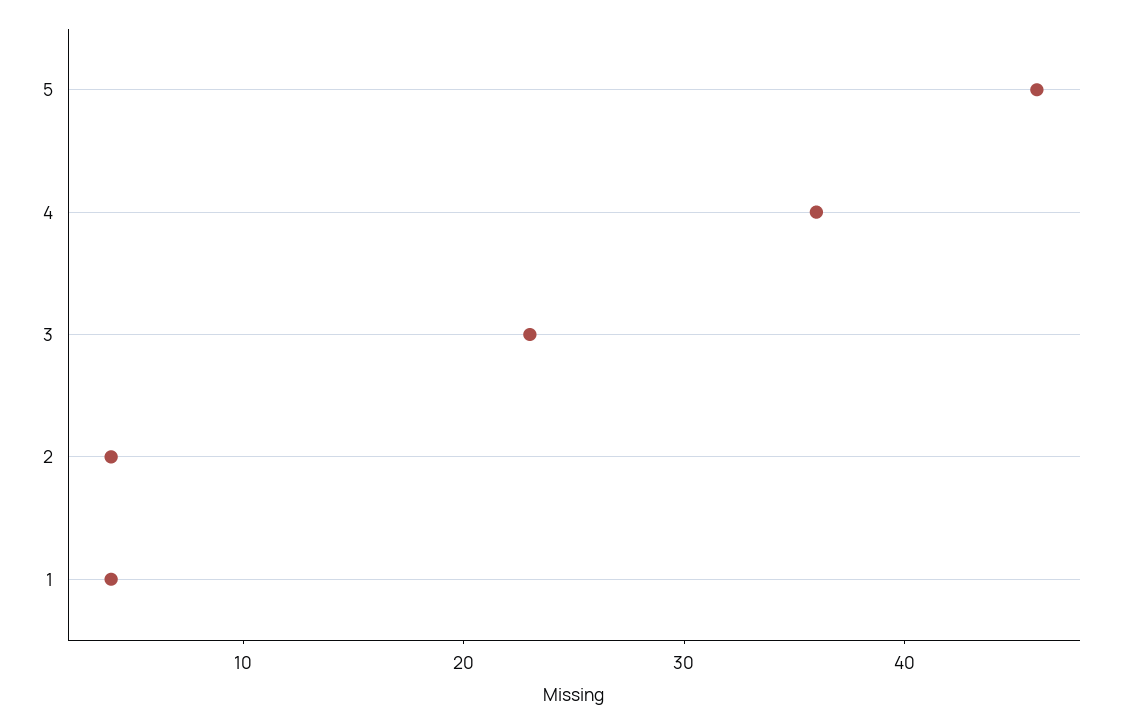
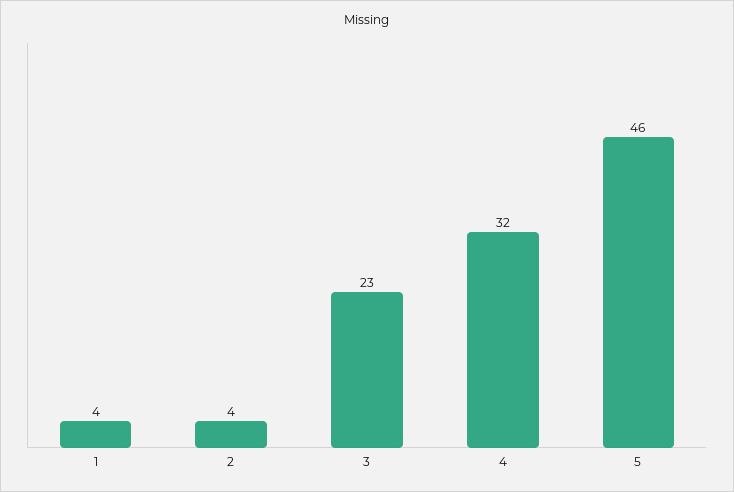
  {
    "5": 46,
-   "4": 36,
+   "4": 32,
    "3": 23,
    "2": 4,
    "1": 4
  }

